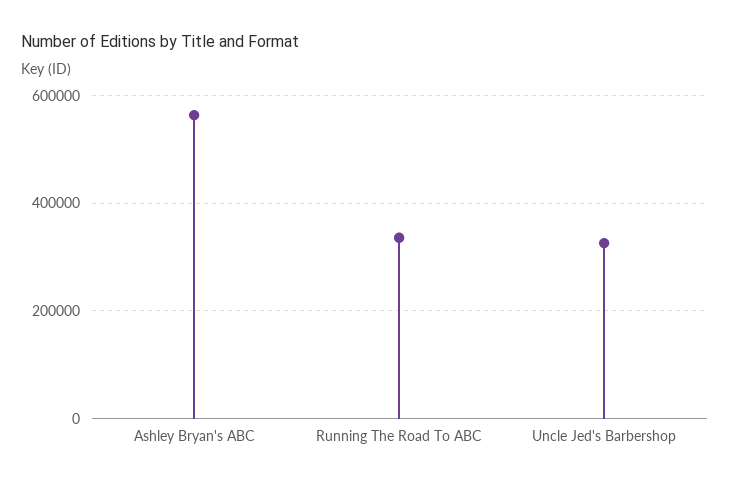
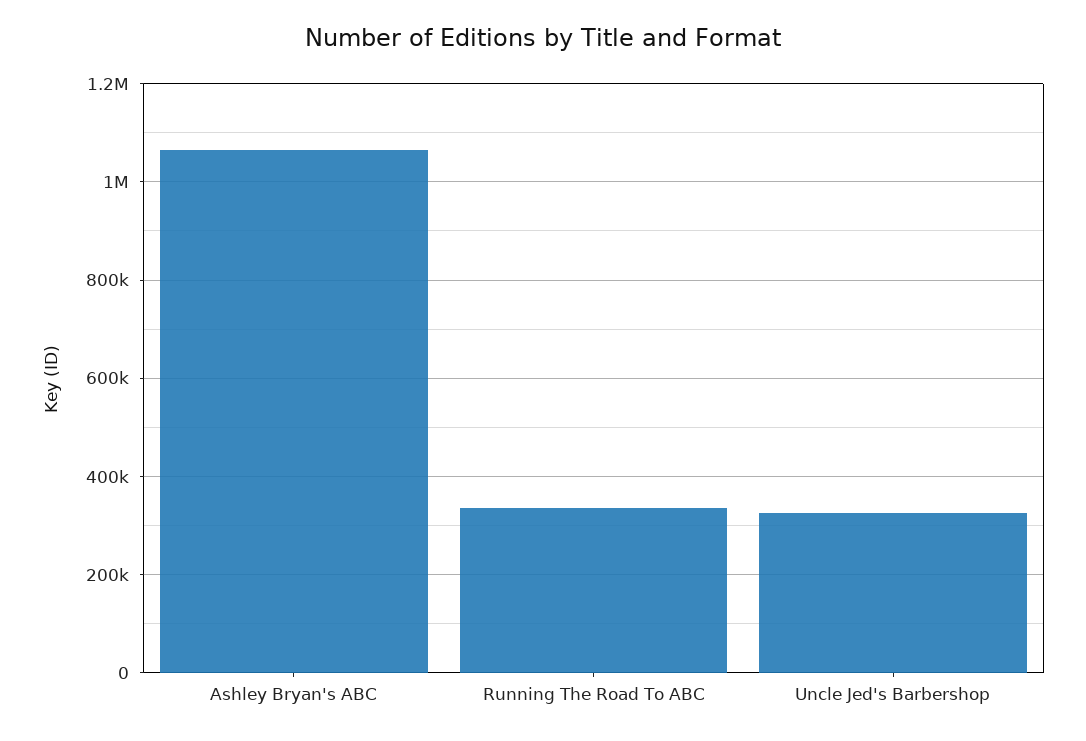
  {
-   "Ashley Bryan's ABC": 560000,
+   "Ashley Bryan's ABC": 1060000,
    "Running The Road To ABC": 340000,
    "Uncle Jed's Barbershop": 320000
  }

